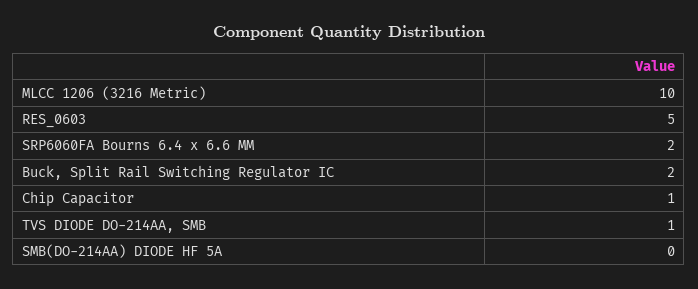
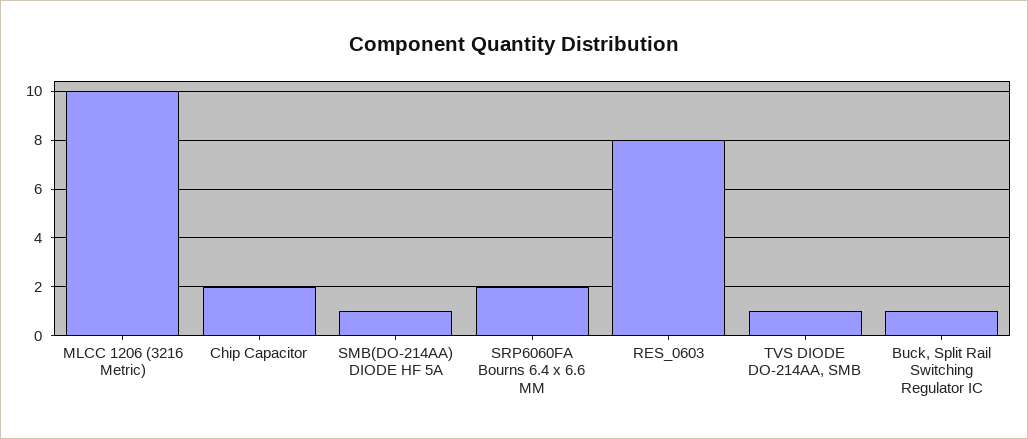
  {
    "MLCC 1206 (3216 Metric)": 10,
-   "RES_0603": 5,
+   "RES_0603": 8,
    "SRP6060FA Bourns 6.4 x 6.6 MM": 2,
-   "Buck, Split Rail Switching Regulator IC": 2,
+   "Buck, Split Rail Switching Regulator IC": 1,
-   "Chip Capacitor": 1,
+   "Chip Capacitor": 2,
    "TVS DIODE DO-214AA, SMB": 1,
-   "SMB(DO-214AA) DIODE HF 5A": 0
+   "SMB(DO-214AA) DIODE HF 5A": 1
  }

